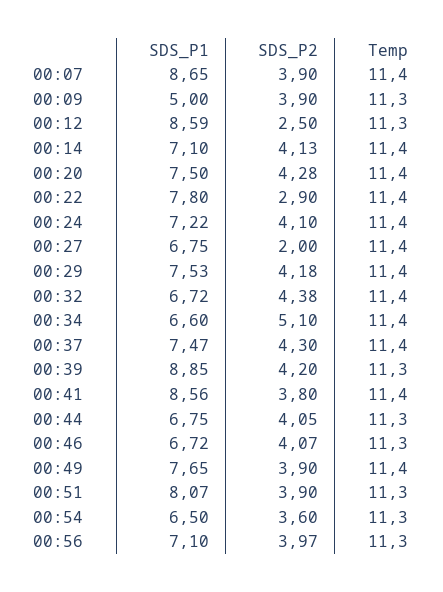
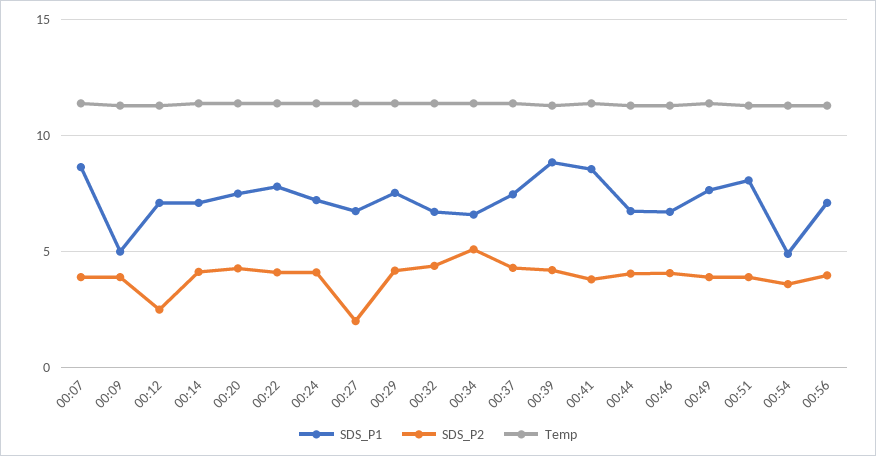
  {
    "SDS_P1": {
      "00:07": 8.65,
      "00:09": 5,
-     "00:12": 8.59,
+     "00:12": 7,
      "00:14": 7.1,
      "00:20": 7.5,
      "00:22": 7.8,
      "00:24": 7.22,
      "00:27": 6.75,
      "00:29": 7.53,
      "00:32": 6.72,
      "00:34": 6.6,
      "00:37": 7.47,
      "00:39": 8.85,
      "00:41": 8.56,
      "00:44": 6.75,
      "00:46": 6.72,
      "00:49": 7.65,
      "00:51": 8.07,
-     "00:54": 6.5,
+     "00:54": 5,
      "00:56": 7.1
    },
    "SDS_P2": {
      "00:07": 3.9,
      "00:09": 3.9,
      "00:12": 2.5,
      "00:14": 4.13,
      "00:20": 4.28,
-     "00:22": 2.9,
+     "00:22": 4,
      "00:24": 4.1,
      "00:27": 2,
      "00:29": 4.18,
      "00:32": 4.38,
      "00:34": 5.1,
      "00:37": 4.3,
      "00:39": 4.2,
      "00:41": 3.8,
      "00:44": 4.05,
      "00:46": 4.07,
      "00:49": 3.9,
      "00:51": 3.9,
      "00:54": 3.6,
      "00:56": 3.97
    },
    "Temp": {
      "00:07": 11.4,
      "00:09": 11.3,
      "00:12": 11.3,
      "00:14": 11.4,
      "00:20": 11.4,
      "00:22": 11.4,
      "00:24": 11.4,
      "00:27": 11.4,
      "00:29": 11.4,
      "00:32": 11.4,
      "00:34": 11.4,
      "00:37": 11.4,
      "00:39": 11.3,
      "00:41": 11.4,
      "00:44": 11.3,
      "00:46": 11.3,
      "00:49": 11.4,
      "00:51": 11.3,
      "00:54": 11.3,
      "00:56": 11.3
    }
  }

